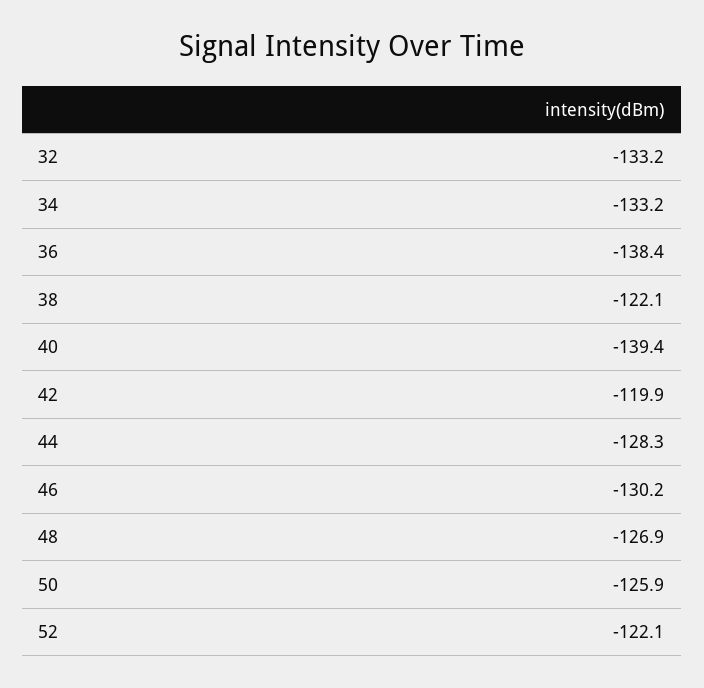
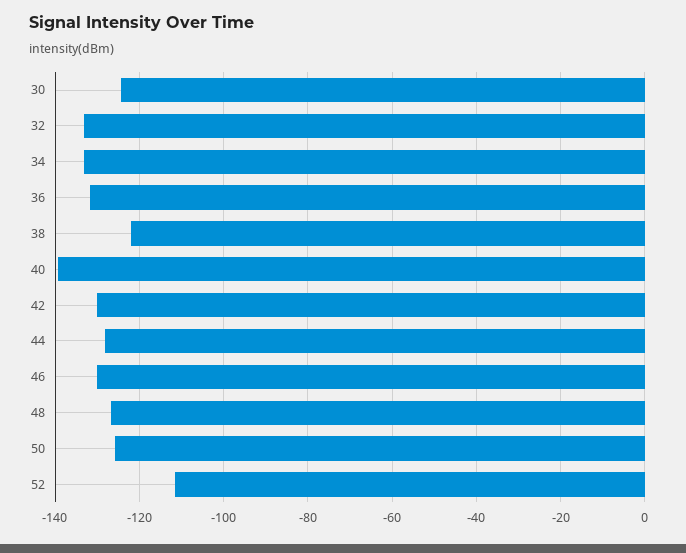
  {
    "32": -133.2,
    "34": -133.2,
-   "36": -138.4,
+   "36": -132,
    "38": -122.1,
    "40": -139.4,
-   "42": -119.9,
+   "42": -130,
    "44": -128.3,
    "46": -130.2,
    "48": -126.9,
    "50": -125.9,
-   "52": -122.1
+   "52": -112,
+   "30": -124
  }

